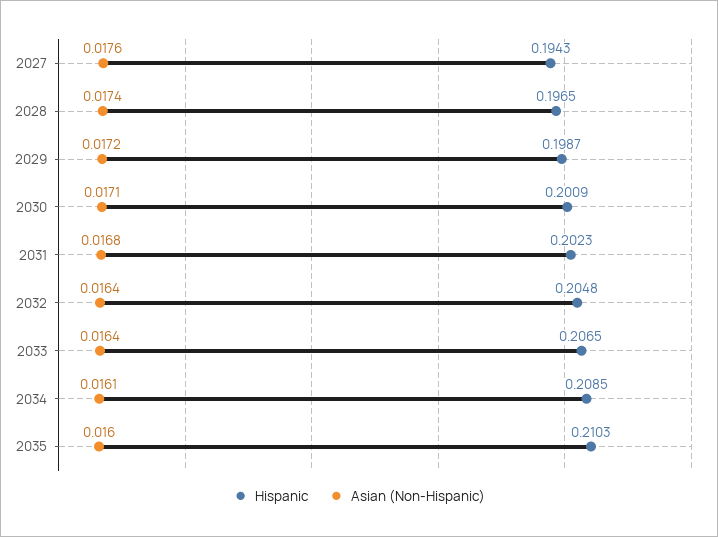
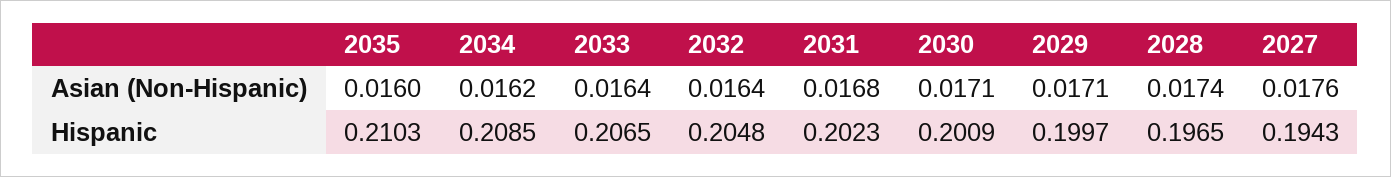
  {
    "Hispanic": {
      "2027": 0.1943,
      "2028": 0.1965,
-     "2029": 0.1987,
+     "2029": 0.1997,
      "2030": 0.2009,
      "2031": 0.2023,
      "2032": 0.2048,
      "2033": 0.2065,
      "2034": 0.2085,
      "2035": 0.2103
    },
    "Asian (Non-Hispanic)": {
      "2027": 0.0176,
      "2028": 0.0174,
-     "2029": 0.0172,
+     "2029": 0.0171,
      "2030": 0.0171,
      "2031": 0.0168,
      "2032": 0.0164,
      "2033": 0.0164,
-     "2034": 0.0161,
+     "2034": 0.0162,
      "2035": 0.016
    }
  }

